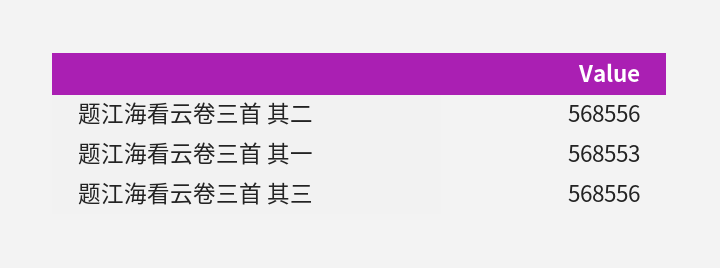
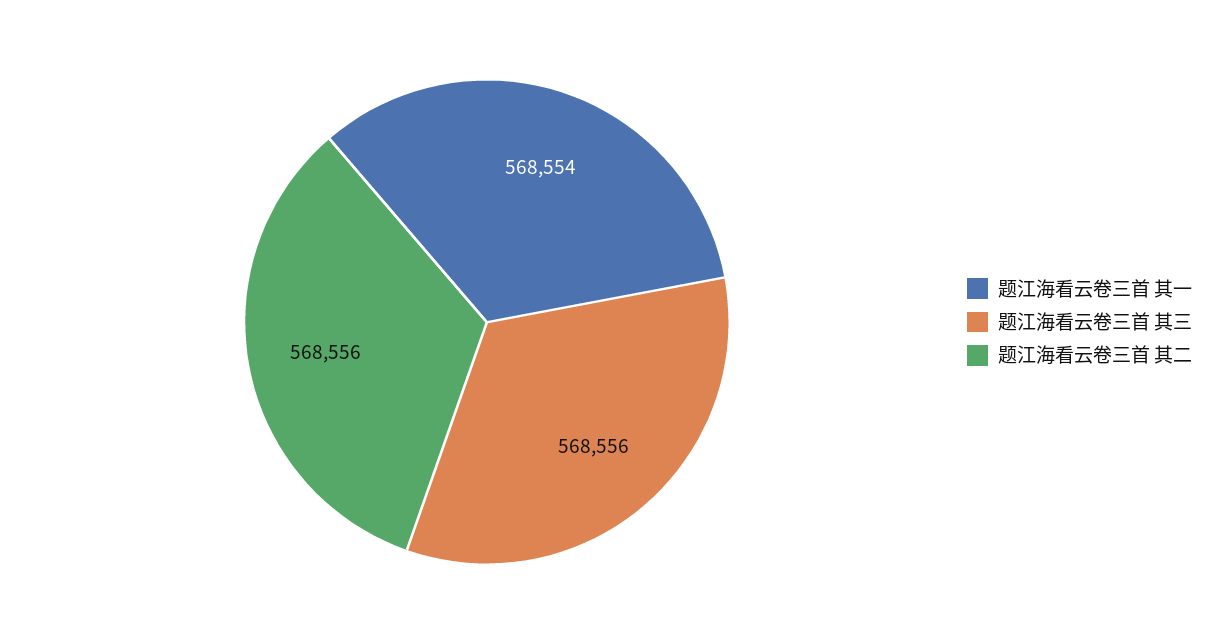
  {
    "题江海看云卷三首 其二": 568556,
-   "题江海看云卷三首 其一": 568553,
+   "题江海看云卷三首 其一": 568554,
    "题江海看云卷三首 其三": 568556
  }

